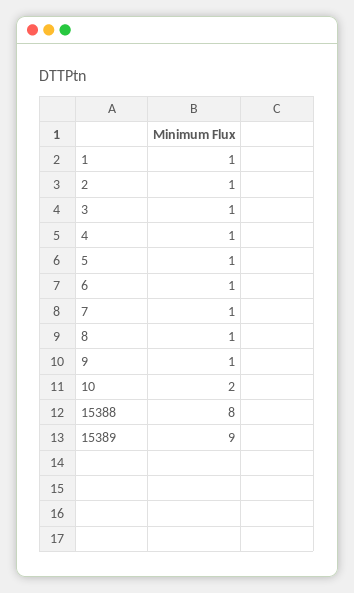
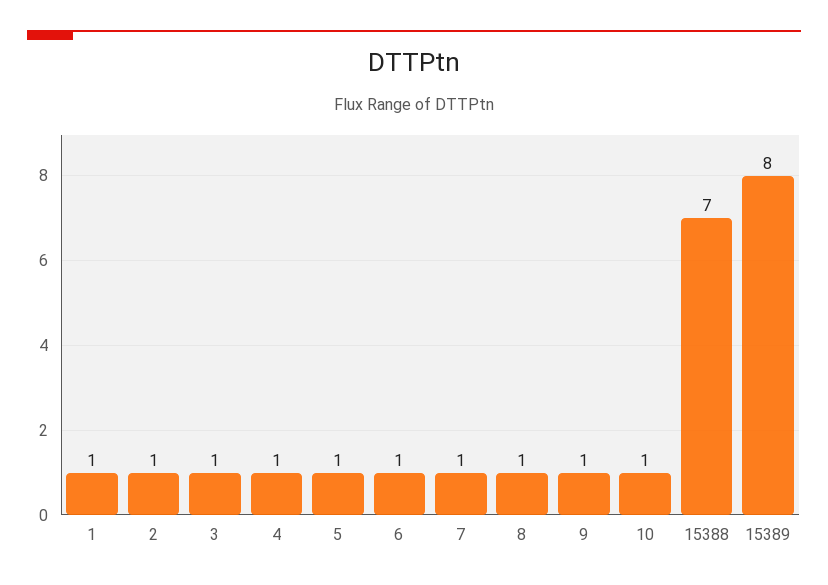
  {
    "1": 1,
    "2": 1,
    "3": 1,
    "4": 1,
    "5": 1,
    "6": 1,
    "7": 1,
    "8": 1,
    "9": 1,
-   "10": 2,
+   "10": 1,
-   "15388": 8,
+   "15388": 7,
-   "15389": 9
+   "15389": 8
  }

